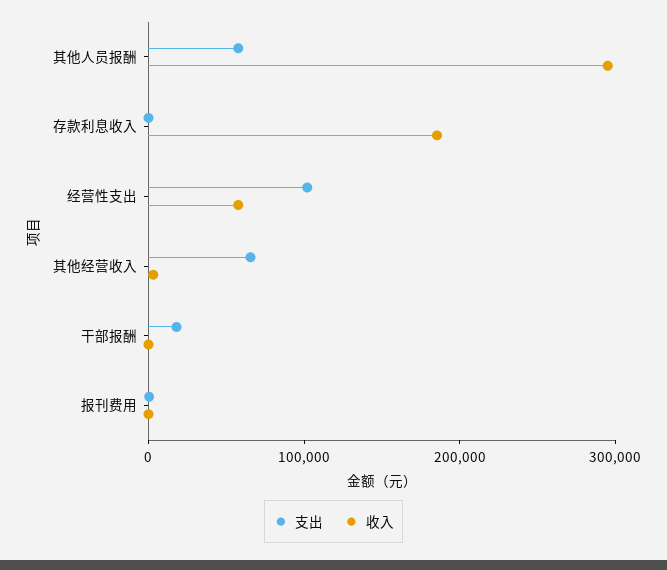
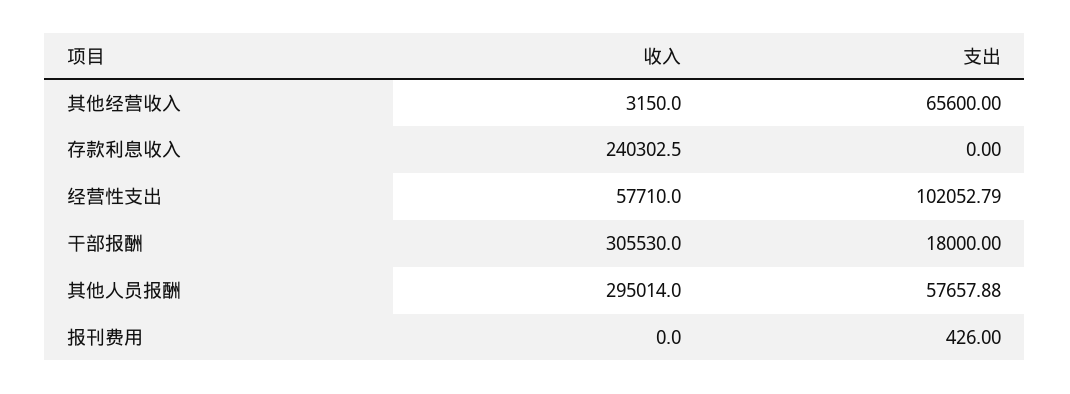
  {
    "支出": {
      "其他人员报酬": 57657.88,
      "存款利息收入": 0,
      "经营性支出": 102052.79,
      "其他经营收入": 65600,
      "干部报酬": 18000,
      "报刊费用": 426
    },
    "收入": {
      "其他人员报酬": 295014,
-     "存款利息收入": 180000,
+     "存款利息收入": 240302.5,
      "经营性支出": 57710,
      "其他经营收入": 3150,
-     "干部报酬": 0,
+     "干部报酬": 305530,
      "报刊费用": 0
    }
  }

